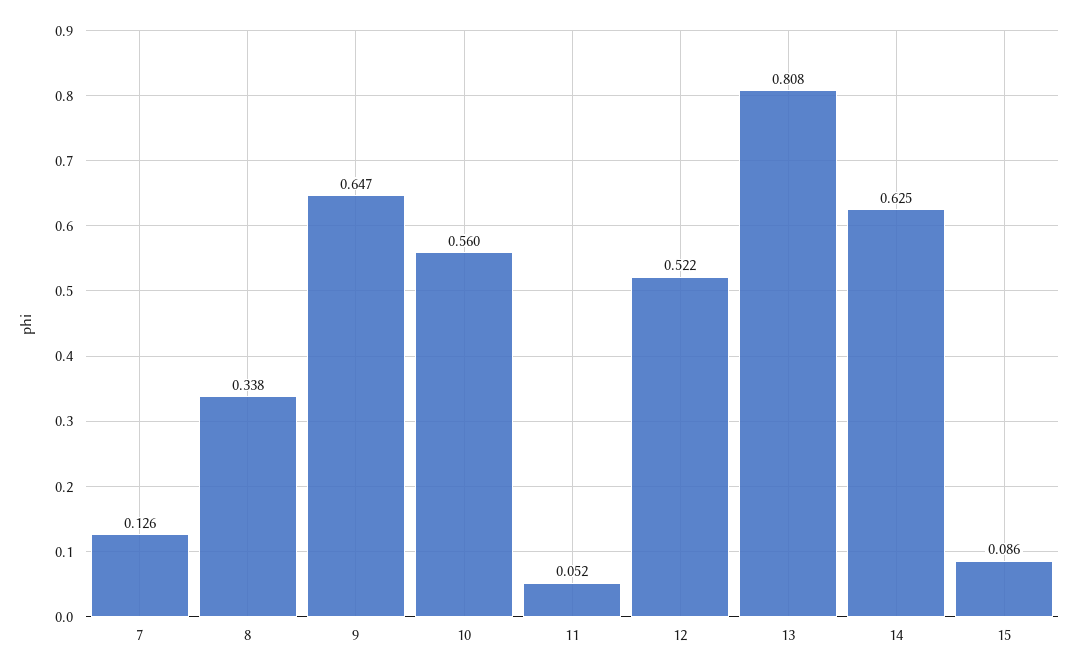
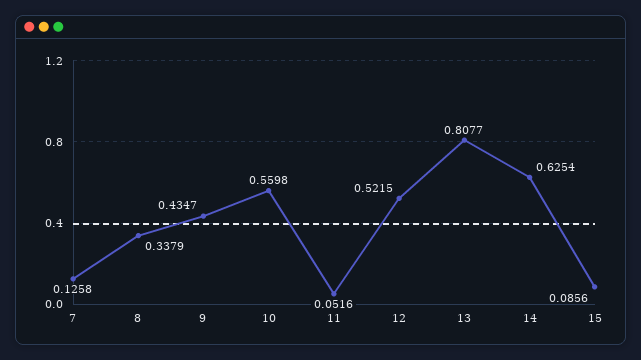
  {
    "7": 0.1258,
    "8": 0.3379,
-   "9": 0.647,
+   "9": 0.4347,
    "10": 0.5598,
    "11": 0.0516,
    "12": 0.5215,
    "13": 0.8077,
    "14": 0.6254,
    "15": 0.0856
  }

